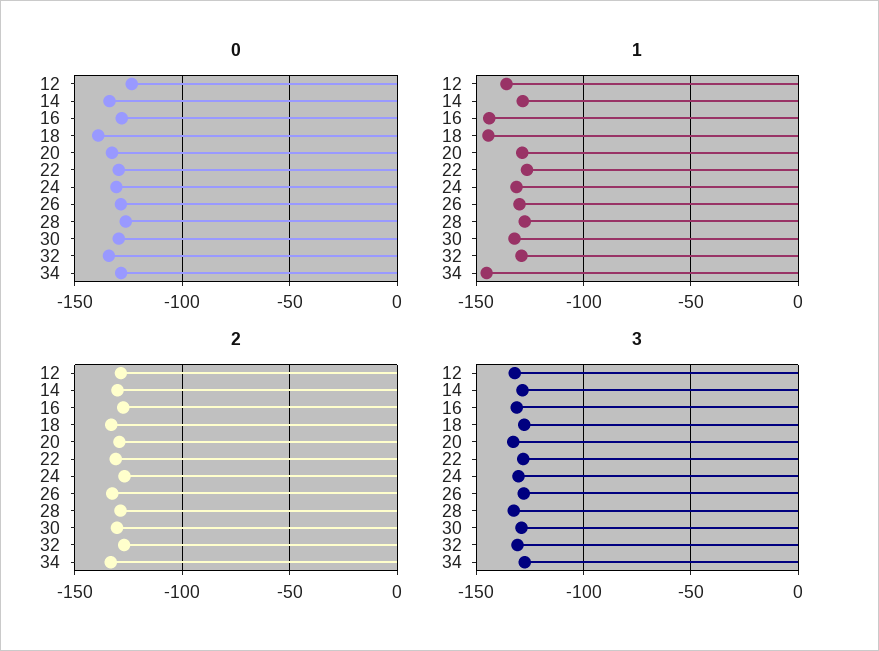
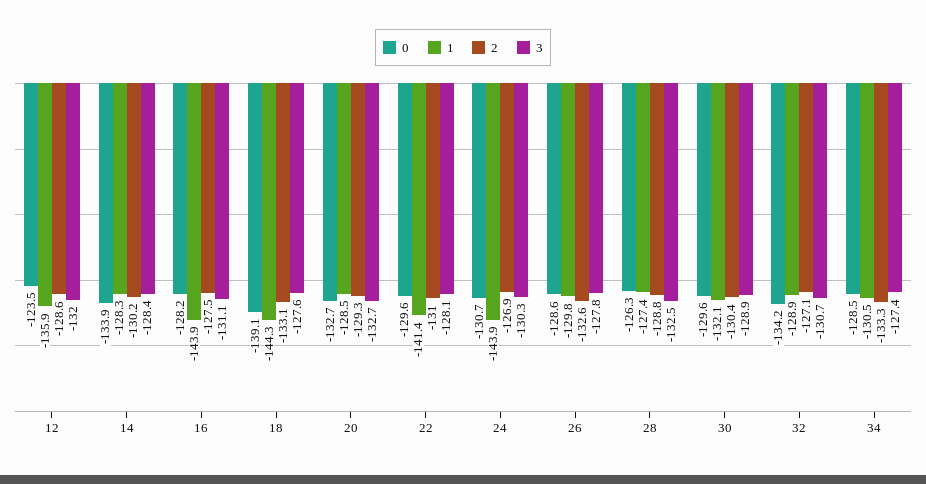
  {
    "0": {
      "12": -123.5,
      "14": -133.9,
      "16": -128.2,
      "18": -139.1,
      "20": -132.7,
      "22": -129.6,
      "24": -130.7,
      "26": -128.6,
      "28": -126.3,
      "30": -129.6,
      "32": -134.2,
      "34": -128.5
    },
    "1": {
      "12": -135.9,
      "14": -128.3,
      "16": -143.9,
      "18": -144.3,
      "20": -128.5,
-     "22": -125,
+     "22": -141.4,
-     "24": -130,
+     "24": -143.9,
      "26": -129.8,
      "28": -127.4,
      "30": -132.1,
      "32": -128.9,
-     "34": -145
+     "34": -130.5
    },
    "2": {
      "12": -128.6,
      "14": -130.2,
      "16": -127.5,
      "18": -133.1,
      "20": -129.3,
      "22": -131,
      "24": -126.9,
      "26": -132.6,
      "28": -128.8,
      "30": -130.4,
      "32": -127.1,
      "34": -133.3
    },
    "3": {
      "12": -132,
      "14": -128.4,
      "16": -131.1,
      "18": -127.6,
      "20": -132.7,
      "22": -128.1,
      "24": -130.3,
      "26": -127.8,
      "28": -132.5,
      "30": -128.9,
      "32": -130.7,
      "34": -127.4
    }
  }

